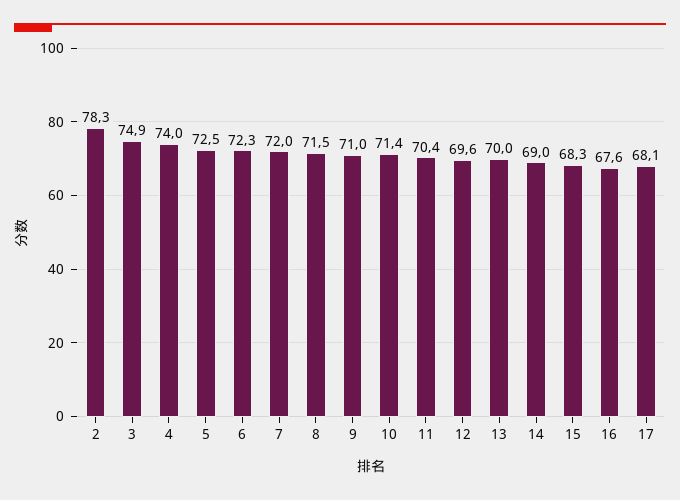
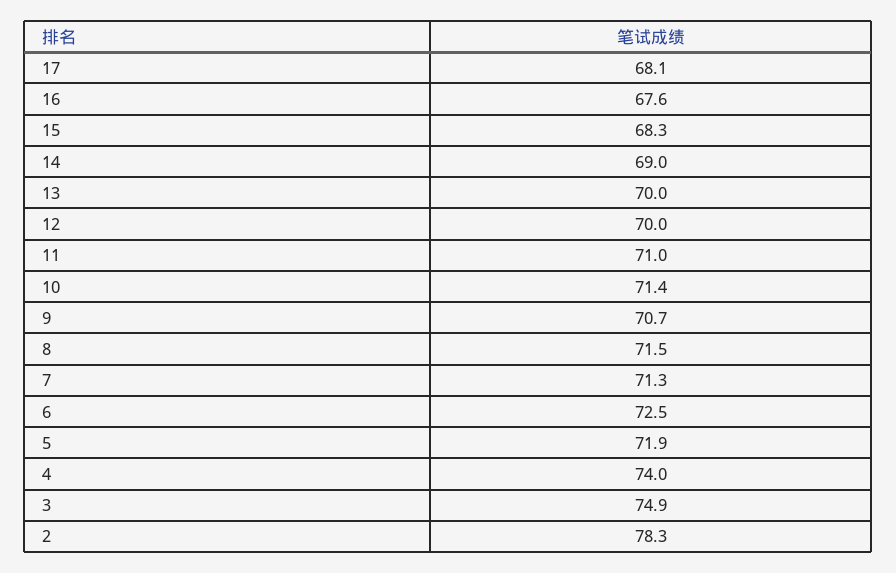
  {
    "2": 78.3,
    "3": 74.9,
    "4": 74,
-   "5": 72.5,
+   "5": 71.9,
-   "6": 72.3,
+   "6": 72.5,
-   "7": 72,
+   "7": 71.3,
    "8": 71.5,
-   "9": 71,
+   "9": 70.7,
    "10": 71.4,
-   "11": 70.4,
+   "11": 71,
-   "12": 69.6,
+   "12": 70,
    "13": 70,
    "14": 69,
    "15": 68.3,
    "16": 67.6,
    "17": 68.1
  }

